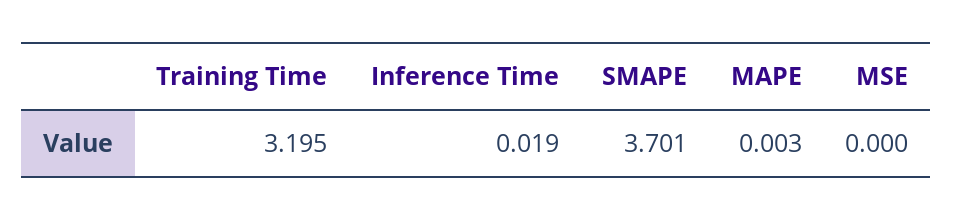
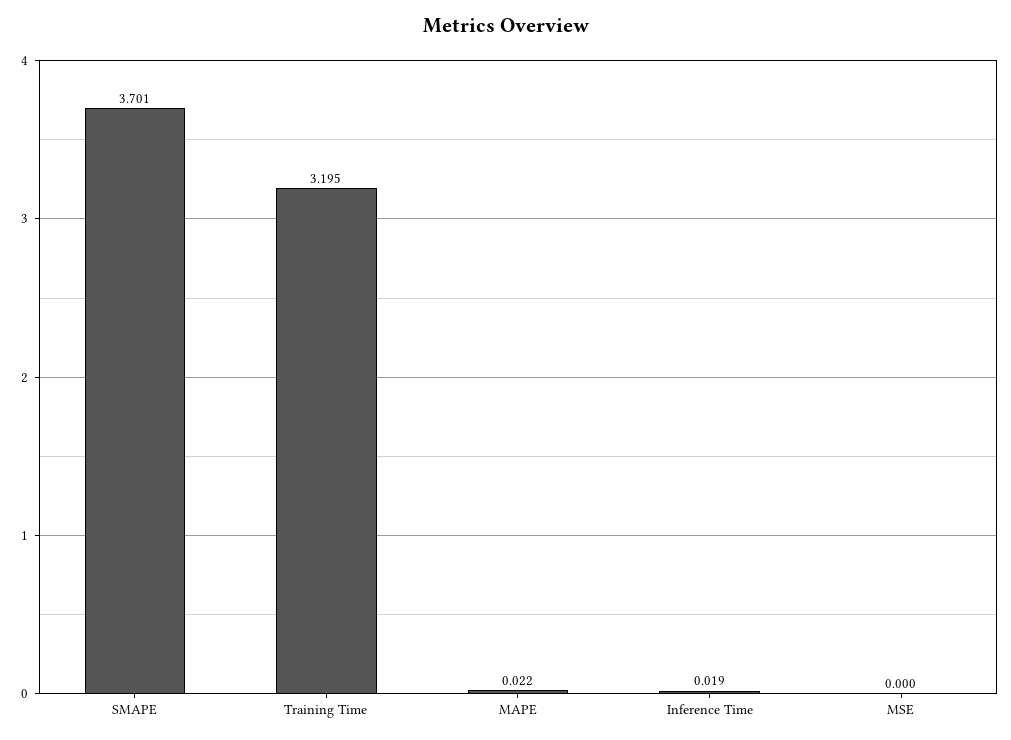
  {
    "Training Time": 3.195,
    "Inference Time": 0.019,
    "SMAPE": 3.701,
-   "MAPE": 0.003,
+   "MAPE": 0.022,
    "MSE": 0
  }

